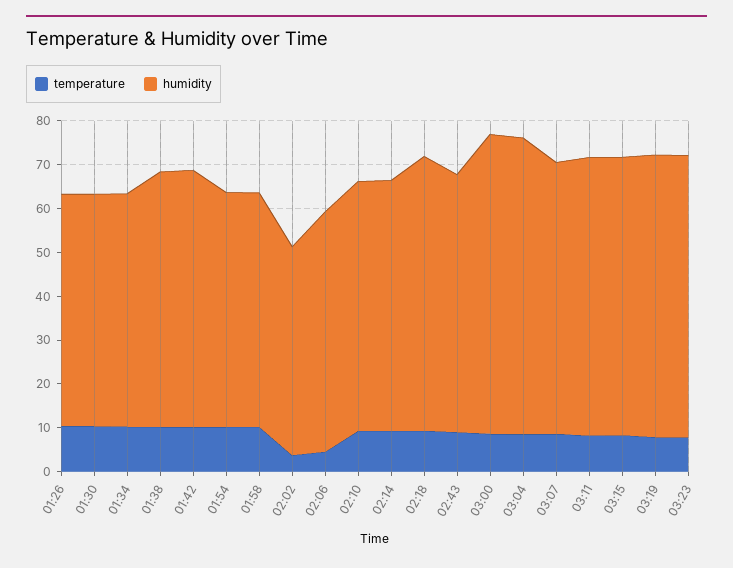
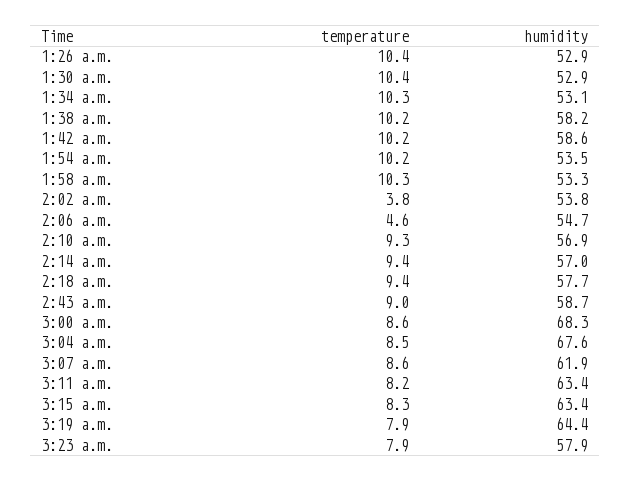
  {
    "temperature": {
      "01:26": 10.4,
      "01:30": 10.4,
      "01:34": 10.3,
      "01:38": 10.2,
      "01:42": 10.2,
      "01:54": 10.2,
      "01:58": 10.3,
      "02:02": 3.8,
      "02:06": 4.6,
      "02:10": 9.3,
      "02:14": 9.4,
      "02:18": 9.4,
      "02:43": 9,
      "03:00": 8.6,
      "03:04": 8.5,
      "03:07": 8.6,
      "03:11": 8.2,
      "03:15": 8.3,
      "03:19": 7.9,
      "03:23": 7.9
    },
    "humidity": {
      "01:26": 52.9,
      "01:30": 52.9,
      "01:34": 53.1,
      "01:38": 58.2,
      "01:42": 58.6,
      "01:54": 53.5,
      "01:58": 53.3,
-     "02:02": 48,
+     "02:02": 53.8,
      "02:06": 54.7,
      "02:10": 56.9,
      "02:14": 57,
-     "02:18": 62,
+     "02:18": 57.7,
      "02:43": 58.7,
      "03:00": 68.3,
      "03:04": 67.6,
      "03:07": 61.9,
      "03:11": 63.4,
      "03:15": 63.4,
      "03:19": 64.4,
-     "03:23": 64
+     "03:23": 57.9
    }
  }

